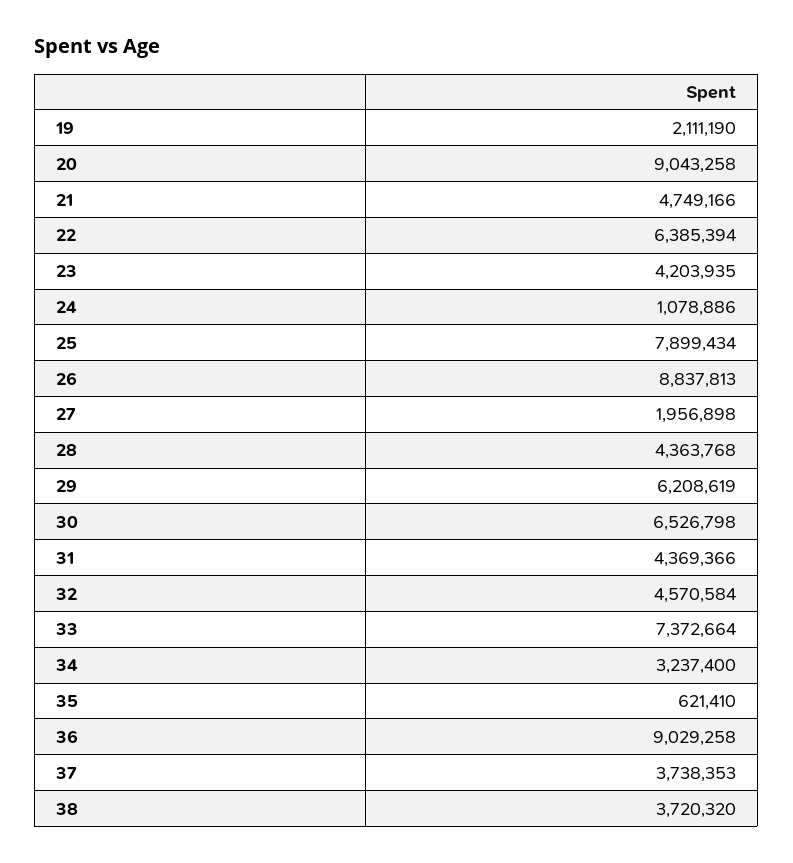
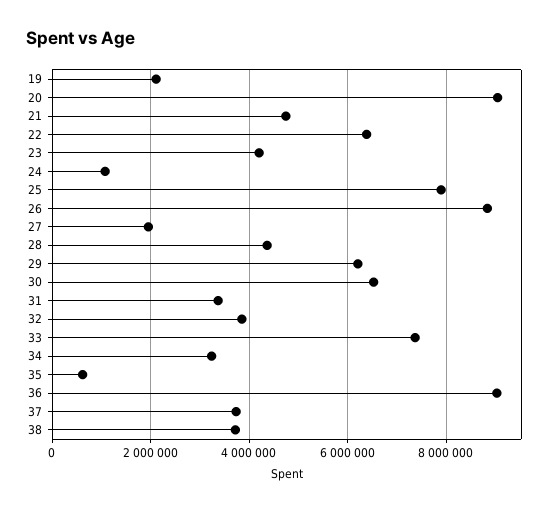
  {
    "19": 2111190,
    "20": 9043258,
    "21": 4749166,
    "22": 6385394,
    "23": 4203935,
    "24": 1078886,
    "25": 7899434,
    "26": 8837813,
    "27": 1956898,
    "28": 4363768,
    "29": 6208619,
    "30": 6526798,
-   "31": 4369366,
+   "31": 3400000,
-   "32": 4570584,
+   "32": 3800000,
    "33": 7372664,
    "34": 3237400,
    "35": 621410,
    "36": 9029258,
    "37": 3738353,
    "38": 3720320
  }

